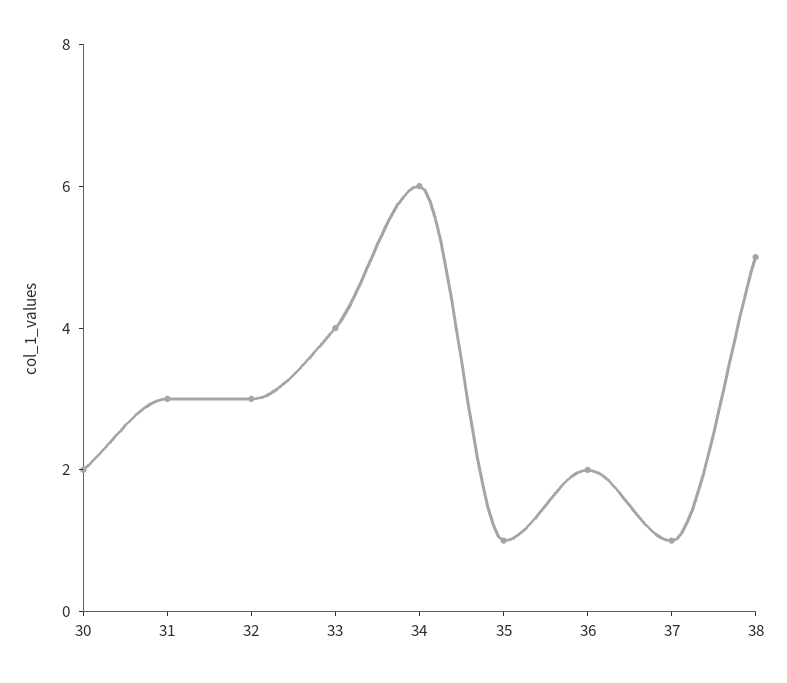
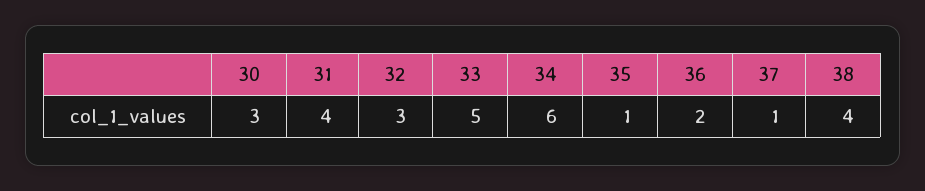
  {
-   "30": 2,
+   "30": 3,
-   "31": 3,
+   "31": 4,
    "32": 3,
-   "33": 4,
+   "33": 5,
    "34": 6,
    "35": 1,
    "36": 2,
    "37": 1,
-   "38": 5
+   "38": 4
  }

